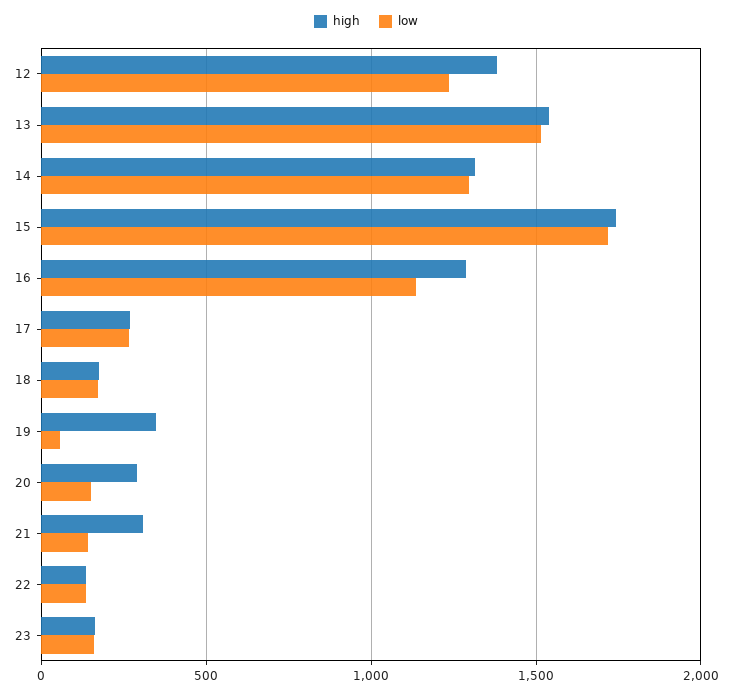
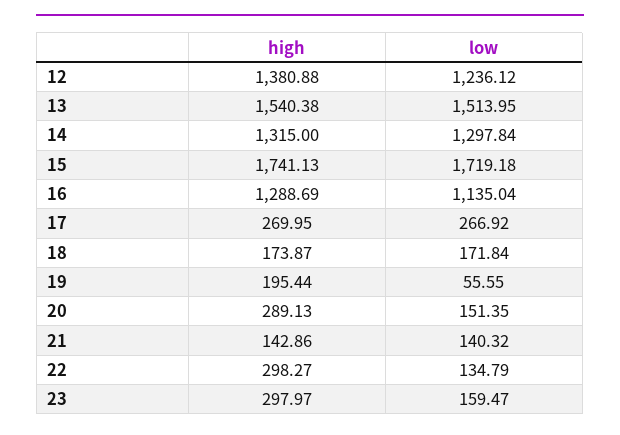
  {
    "high": {
      "12": 1380.88,
      "13": 1540.38,
      "14": 1315,
      "15": 1741.13,
      "16": 1288.69,
      "17": 269.95,
      "18": 173.87,
-     "19": 350,
+     "19": 195.44,
      "20": 289.13,
-     "21": 300,
+     "21": 142.86,
-     "22": 150,
+     "22": 298.27,
-     "23": 150
+     "23": 297.97
    },
    "low": {
      "12": 1236.12,
      "13": 1513.95,
      "14": 1297.84,
      "15": 1719.18,
      "16": 1135.04,
      "17": 266.92,
      "18": 171.84,
      "19": 55.55,
      "20": 151.35,
      "21": 140.32,
      "22": 134.79,
      "23": 159.47
    }
  }

